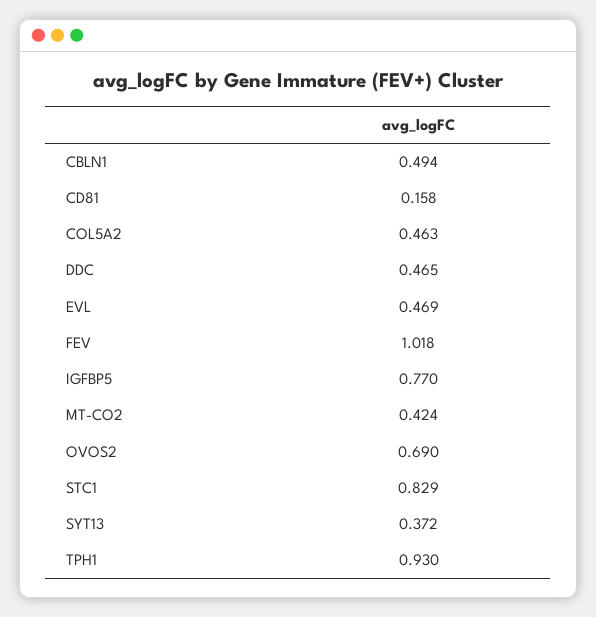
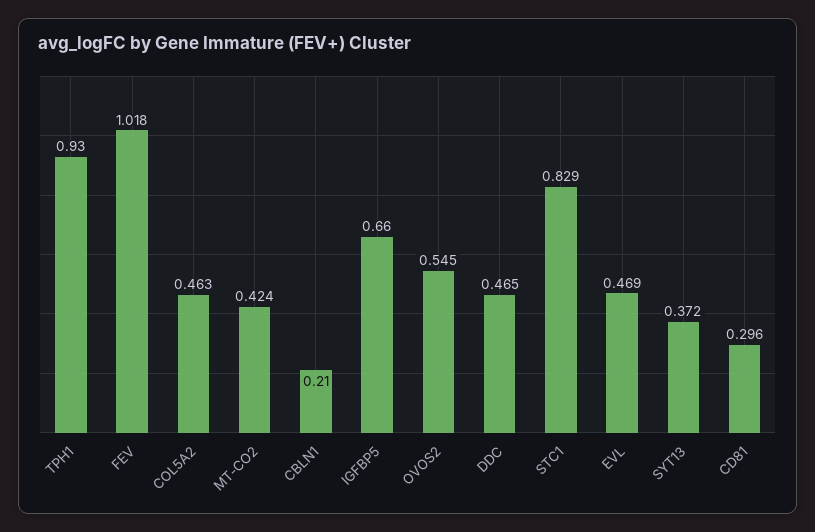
  {
-   "CBLN1": 0.494,
+   "CBLN1": 0.21,
-   "CD81": 0.158,
+   "CD81": 0.296,
    "COL5A2": 0.463,
    "DDC": 0.465,
    "EVL": 0.469,
    "FEV": 1.018,
-   "IGFBP5": 0.77,
+   "IGFBP5": 0.66,
    "MT-CO2": 0.424,
-   "OVOS2": 0.69,
+   "OVOS2": 0.545,
    "STC1": 0.829,
    "SYT13": 0.372,
    "TPH1": 0.93
  }

